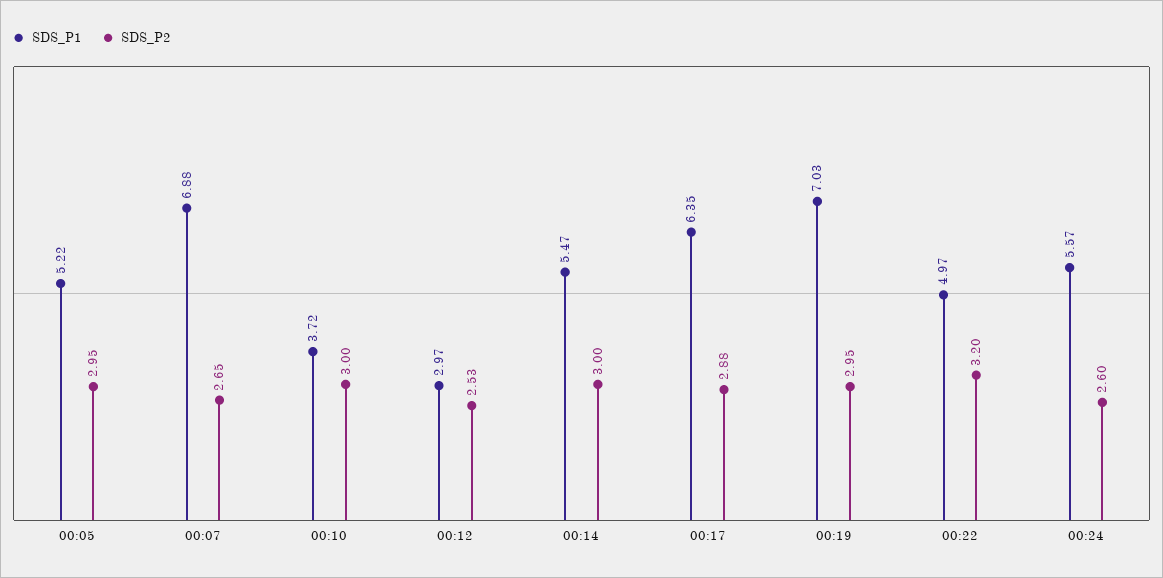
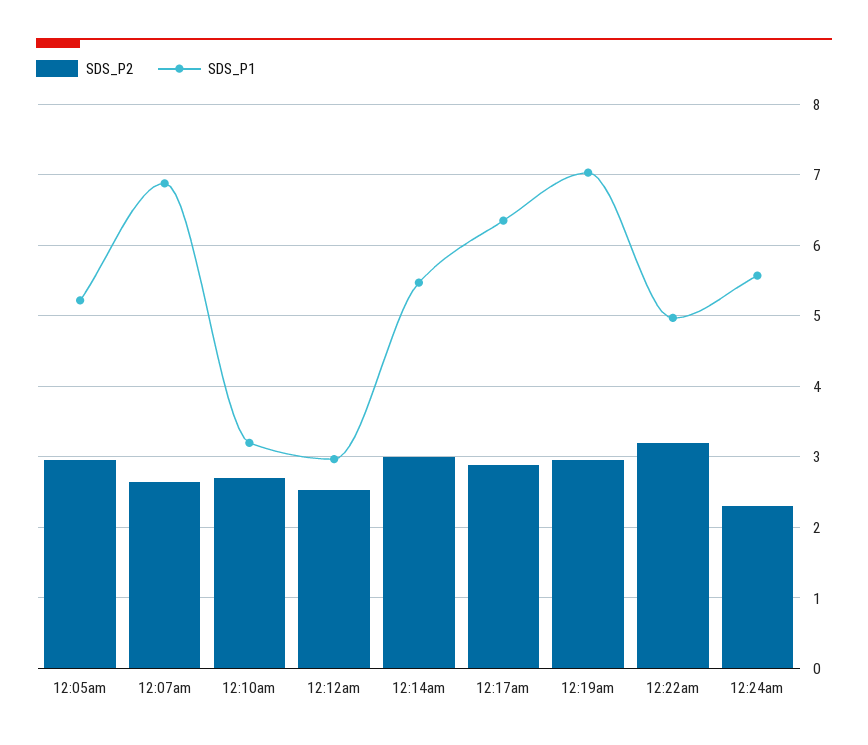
  {
    "SDS_P1": {
      "00:05": 5.22,
      "00:07": 6.88,
-     "00:10": 3.72,
+     "00:10": 3.2,
      "00:12": 2.97,
      "00:14": 5.47,
      "00:17": 6.35,
      "00:19": 7.03,
      "00:22": 4.97,
      "00:24": 5.57
    },
    "SDS_P2": {
      "00:05": 2.95,
      "00:07": 2.65,
-     "00:10": 3,
+     "00:10": 2.7,
      "00:12": 2.53,
      "00:14": 3,
      "00:17": 2.88,
      "00:19": 2.95,
      "00:22": 3.2,
-     "00:24": 2.6
+     "00:24": 2.3
    }
  }

